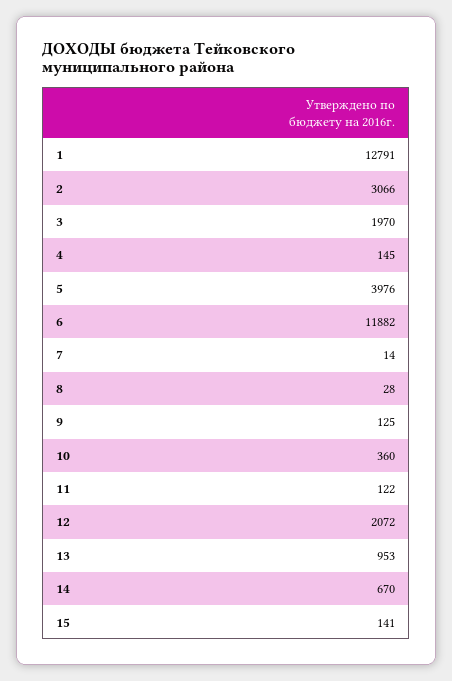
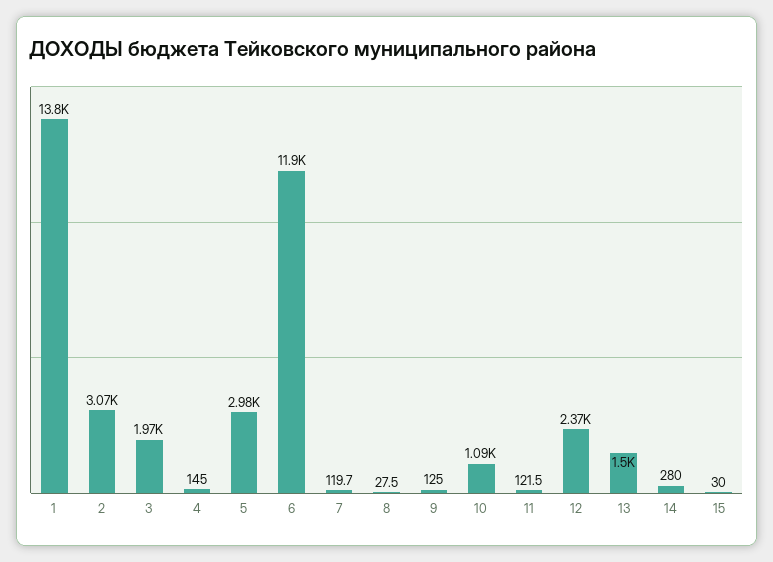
  {
-   "1": 12791,
+   "1": 13800,
    "2": 3066,
    "3": 1970,
    "4": 145,
-   "5": 3976,
+   "5": 2980,
    "6": 11882,
-   "7": 14,
+   "7": 119.7,
    "8": 27.5,
    "9": 125,
-   "10": 360,
+   "10": 1090,
    "11": 121.5,
-   "12": 2072,
+   "12": 2370,
-   "13": 953,
+   "13": 1500,
-   "14": 670,
+   "14": 280,
-   "15": 141
+   "15": 30
  }

